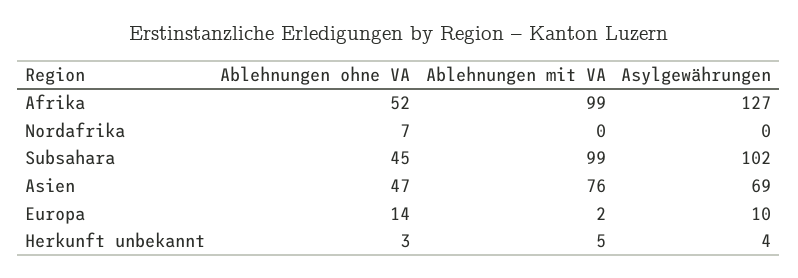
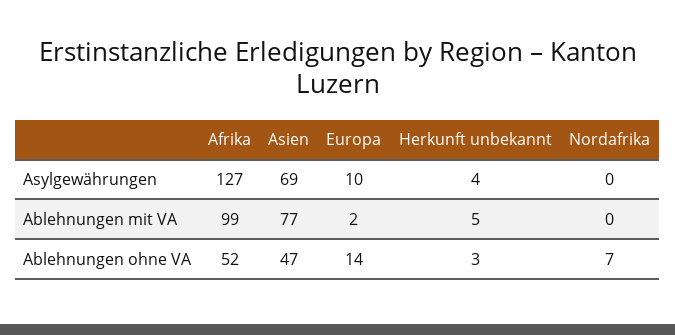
  {
    "Ablehnungen ohne VA": {
      "Afrika": 52,
      "Nordafrika": 7,
-     "Subsahara": 45,
      "Asien": 47,
      "Europa": 14,
      "Herkunft unbekannt": 3
    },
    "Ablehnungen mit VA": {
      "Afrika": 99,
      "Nordafrika": 0,
-     "Subsahara": 99,
-     "Asien": 76,
+     "Asien": 77,
      "Europa": 2,
      "Herkunft unbekannt": 5
    },
    "Asylgewährungen": {
      "Afrika": 127,
      "Nordafrika": 0,
-     "Subsahara": 102,
      "Asien": 69,
      "Europa": 10,
      "Herkunft unbekannt": 4
    }
  }

